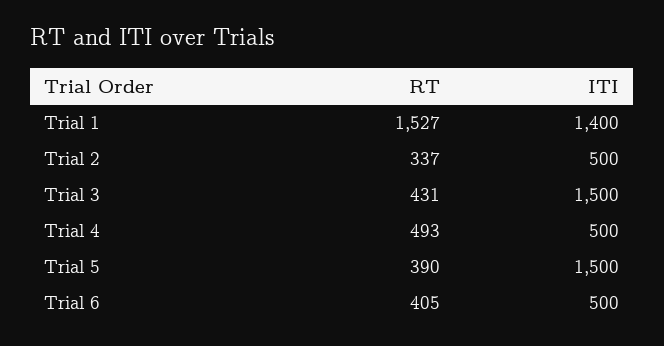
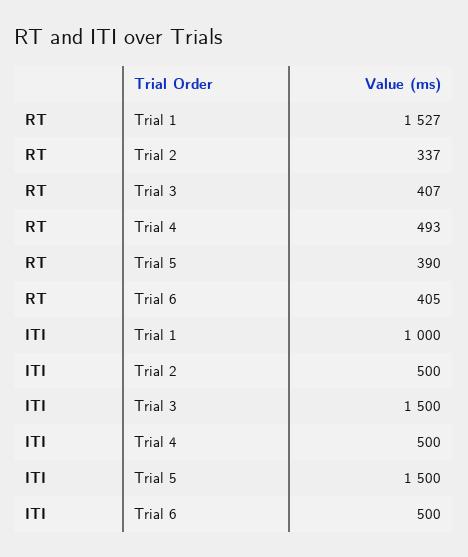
  {
    "RT": {
      "Trial 1": 1527,
      "Trial 2": 337,
-     "Trial 3": 431,
+     "Trial 3": 407,
      "Trial 4": 493,
      "Trial 5": 390,
      "Trial 6": 405
    },
    "ITI": {
-     "Trial 1": 1400,
+     "Trial 1": 1000,
      "Trial 2": 500,
      "Trial 3": 1500,
      "Trial 4": 500,
      "Trial 5": 1500,
      "Trial 6": 500
    }
  }

